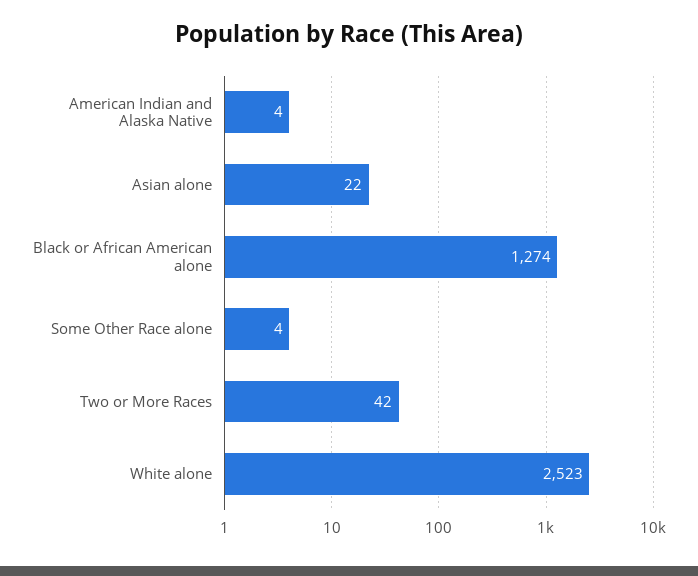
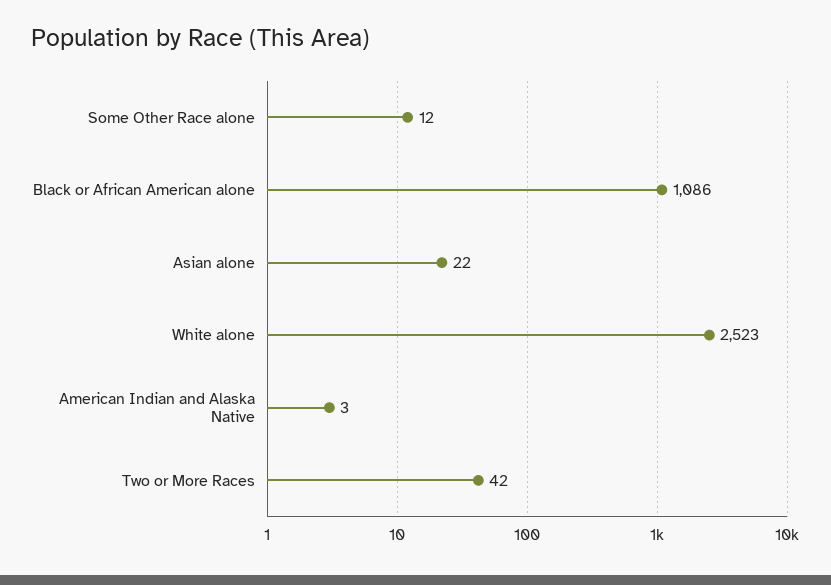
  {
-   "American Indian and Alaska Native": 4,
+   "American Indian and Alaska Native": 3,
    "Asian alone": 22,
-   "Black or African American alone": 1274,
+   "Black or African American alone": 1086,
-   "Some Other Race alone": 4,
+   "Some Other Race alone": 12,
    "Two or More Races": 42,
    "White alone": 2523
  }

